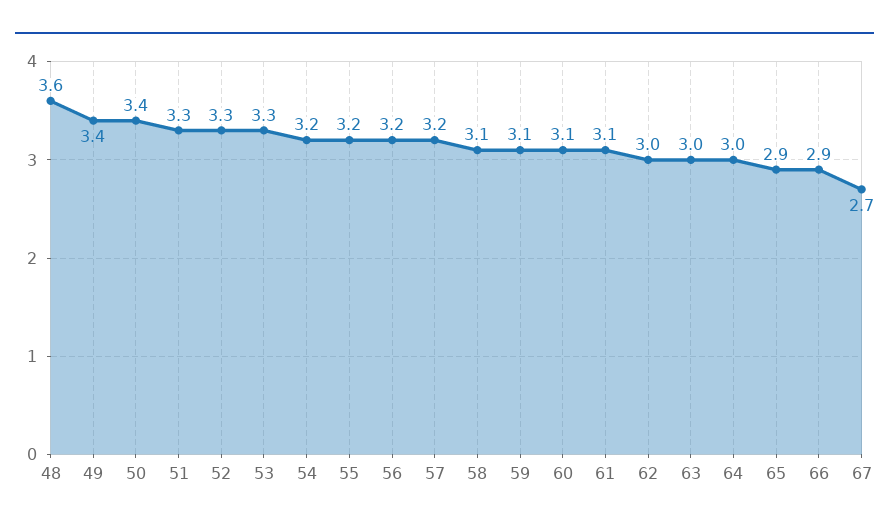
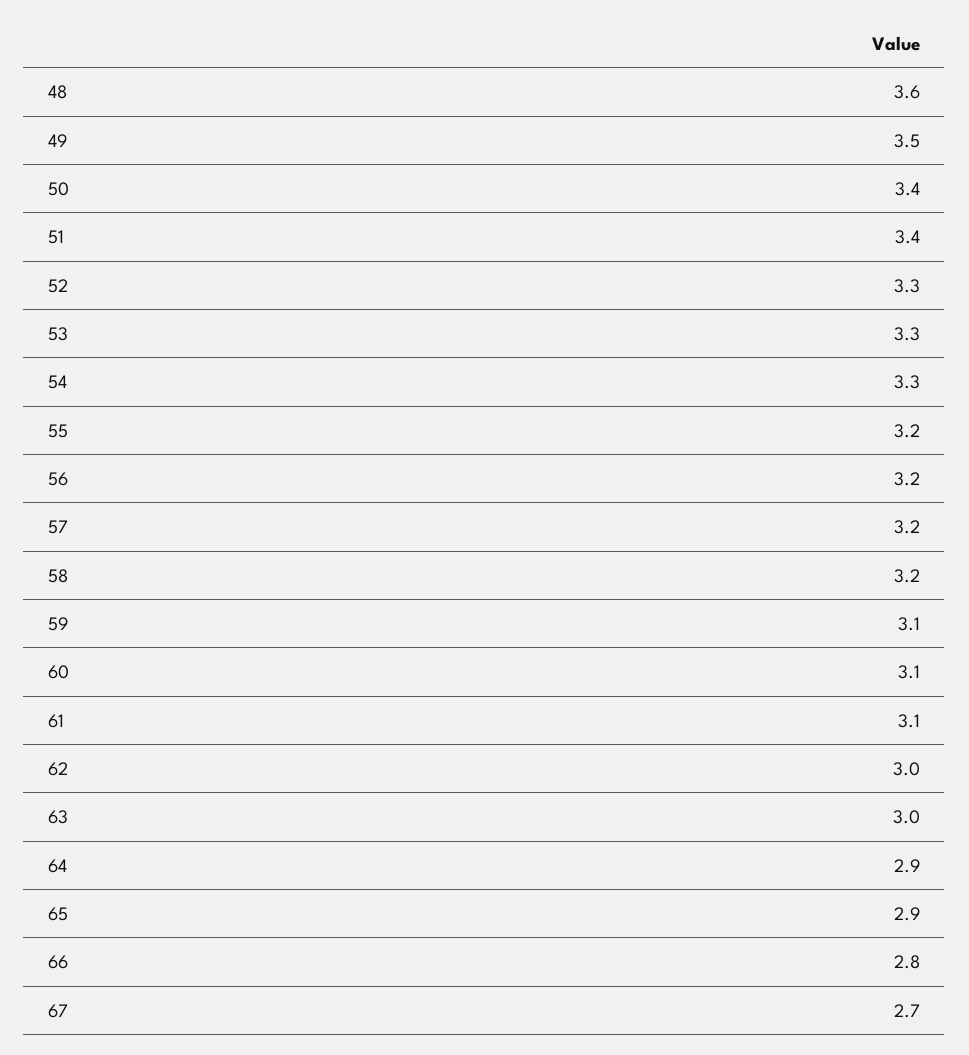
  {
    "48": 3.6,
-   "49": 3.4,
+   "49": 3.5,
    "50": 3.4,
-   "51": 3.3,
+   "51": 3.4,
    "52": 3.3,
    "53": 3.3,
-   "54": 3.2,
+   "54": 3.3,
    "55": 3.2,
    "56": 3.2,
    "57": 3.2,
-   "58": 3.1,
+   "58": 3.2,
    "59": 3.1,
    "60": 3.1,
    "61": 3.1,
    "62": 3,
    "63": 3,
-   "64": 3,
+   "64": 2.9,
    "65": 2.9,
-   "66": 2.9,
+   "66": 2.8,
    "67": 2.7
  }

